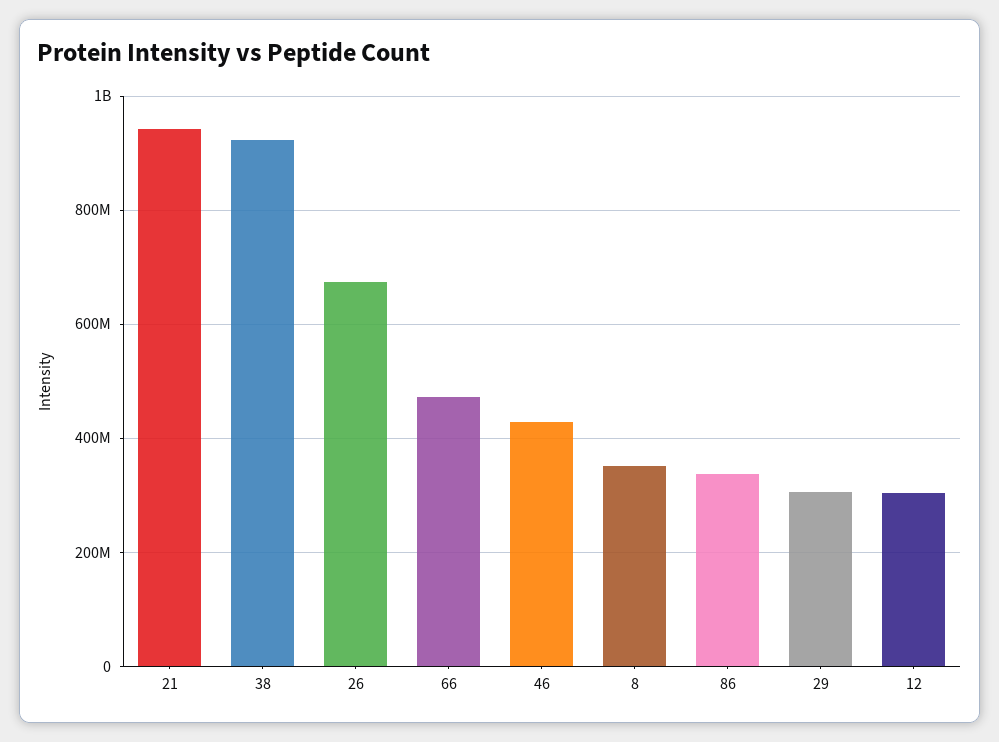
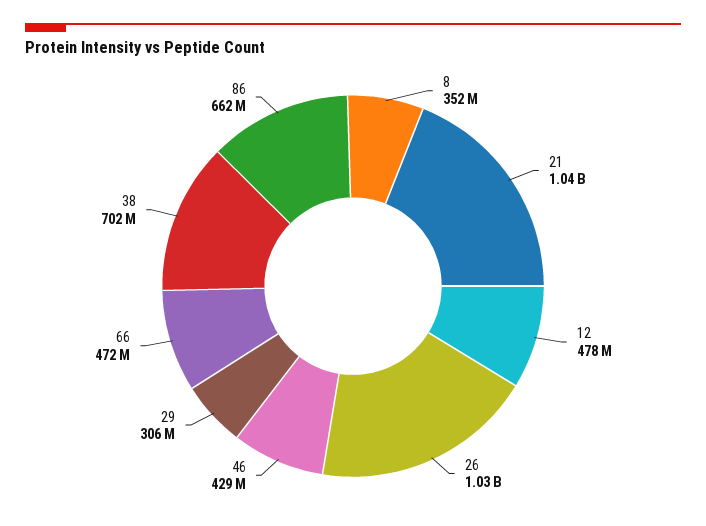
  {
-   "21": 940000000,
+   "21": 1040000000,
-   "38": 920000000,
+   "38": 702000000,
-   "26": 680000000,
+   "26": 1030000000,
    "66": 472000000,
    "46": 429000000,
    "8": 352000000,
-   "86": 340000000,
+   "86": 662000000,
    "29": 306000000,
-   "12": 300000000
+   "12": 478000000
  }

